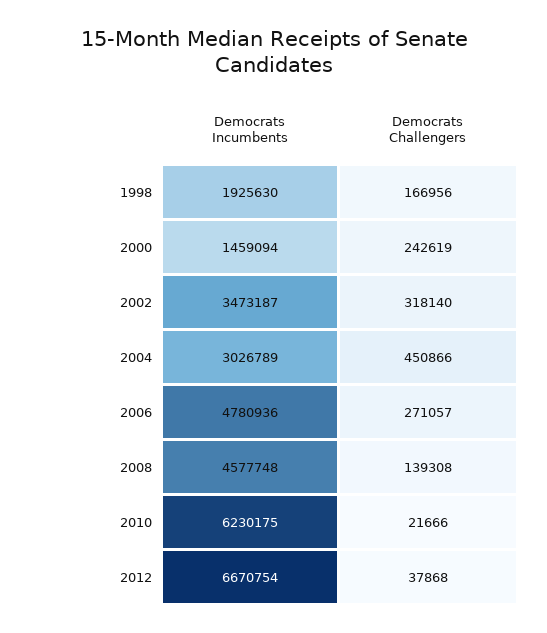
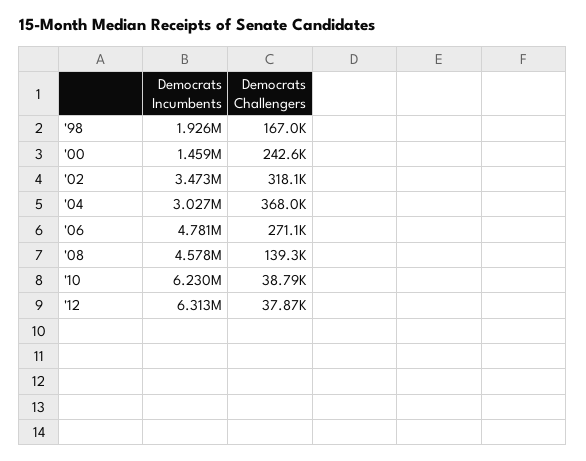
  {
    "Democrats Incumbents": {
      "1998": 1925630,
      "2000": 1459094,
      "2002": 3473187,
      "2004": 3026789,
      "2006": 4780936,
      "2008": 4577748,
      "2010": 6230175,
-     "2012": 6670754
+     "2012": 6313000
    },
    "Democrats Challengers": {
      "1998": 166956,
      "2000": 242619,
      "2002": 318140,
-     "2004": 450866,
+     "2004": 368000,
      "2006": 271057,
      "2008": 139308,
-     "2010": 21666,
+     "2010": 38790,
      "2012": 37868
    }
  }

